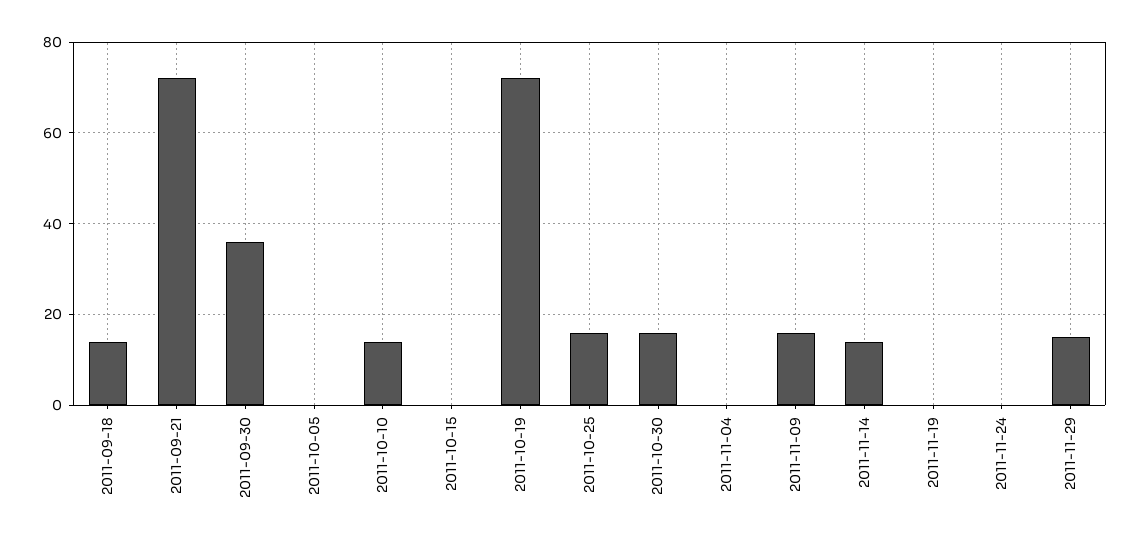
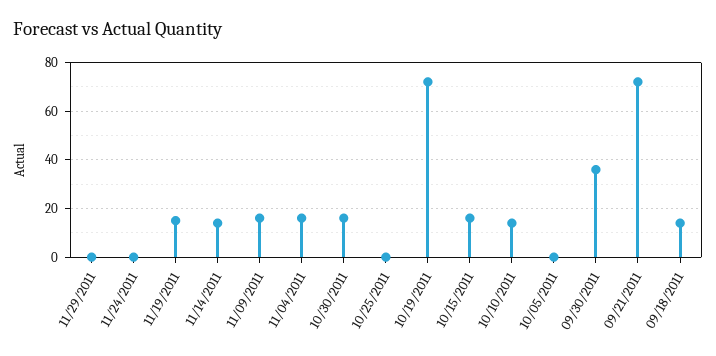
  {
    "2011-09-18": 15,
    "2011-09-21": 70,
    "2011-09-30": 35,
    "2011-10-05": 0,
    "2011-10-10": 15,
-   "2011-10-15": 0,
+   "2011-10-15": 15,
    "2011-10-19": 70,
-   "2011-10-25": 15,
+   "2011-10-25": 0,
    "2011-10-30": 15,
-   "2011-11-04": 0,
+   "2011-11-04": 15,
    "2011-11-09": 15,
    "2011-11-14": 15,
-   "2011-11-19": 0,
+   "2011-11-19": 15,
    "2011-11-24": 0,
-   "2011-11-29": 15
+   "2011-11-29": 0
  }

